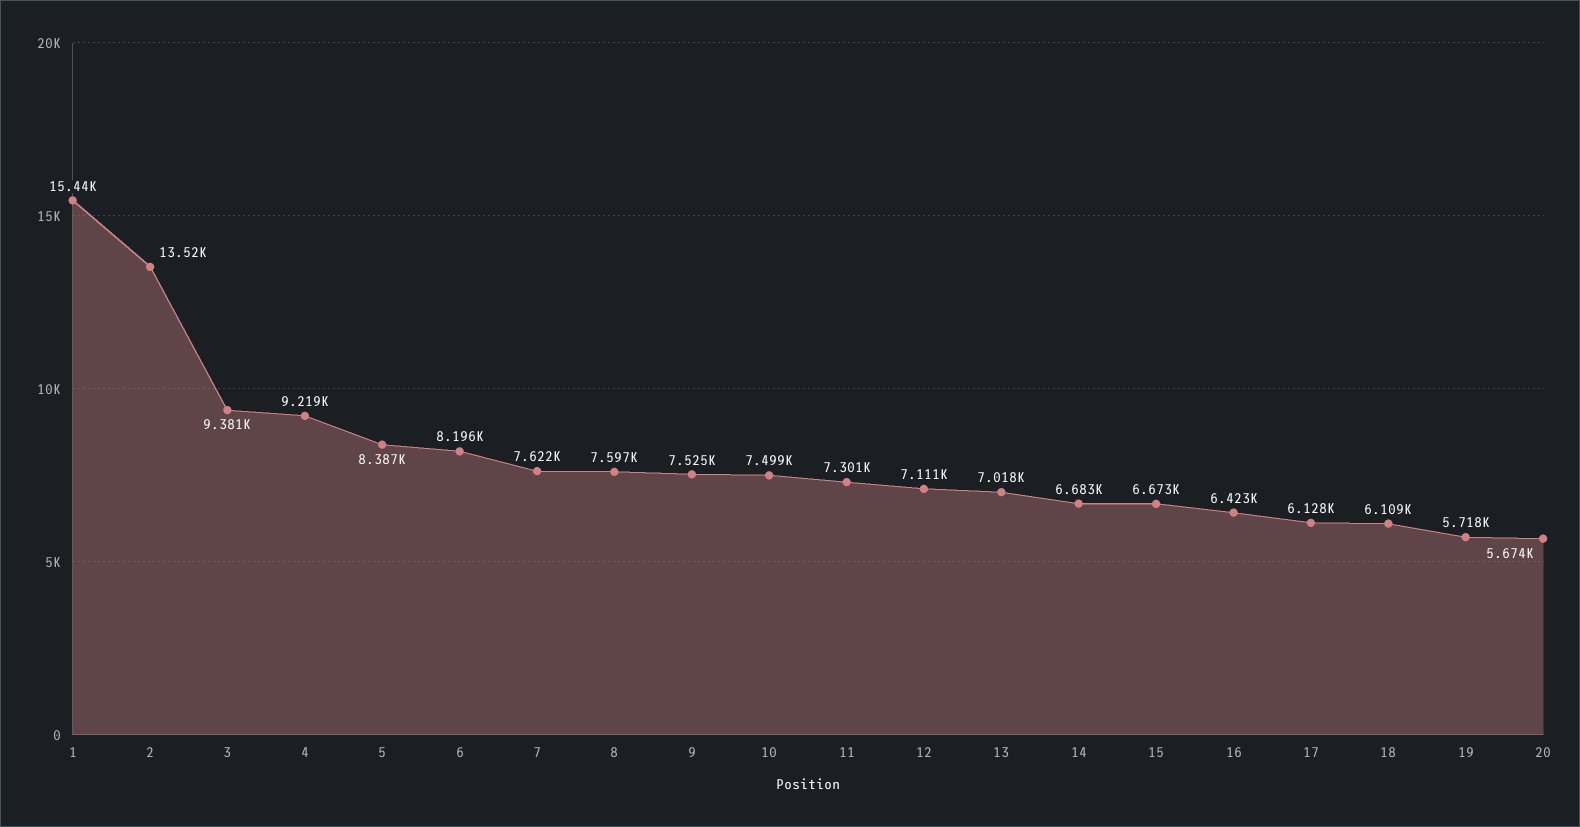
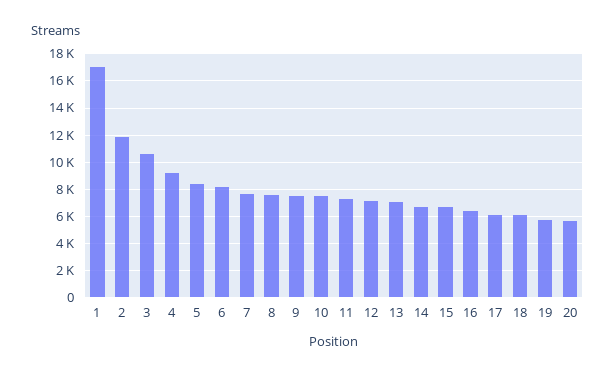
  {
-   "1": 15440,
+   "1": 17000,
-   "2": 13520,
+   "2": 12000,
-   "3": 9381,
+   "3": 10500,
    "4": 9219,
    "5": 8387,
    "6": 8196,
    "7": 7622,
    "8": 7597,
    "9": 7525,
    "10": 7499,
    "11": 7301,
    "12": 7111,
    "13": 7018,
    "14": 6683,
    "15": 6673,
    "16": 6423,
    "17": 6128,
    "18": 6109,
    "19": 5718,
    "20": 5674
  }

